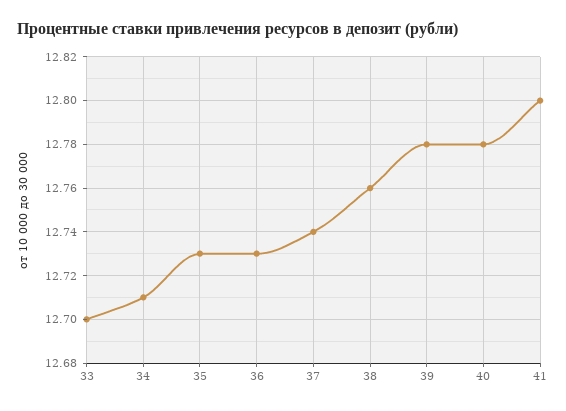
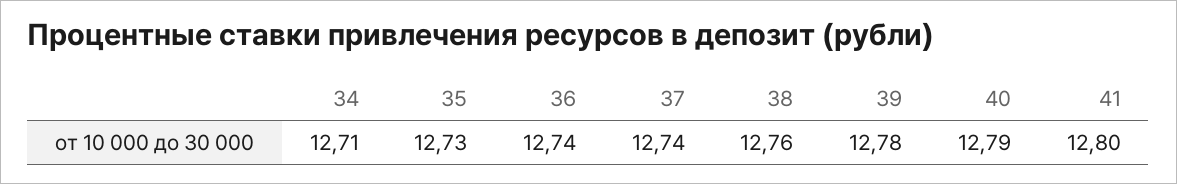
  {
-   "33": 12.7,
    "34": 12.71,
    "35": 12.73,
-   "36": 12.73,
+   "36": 12.74,
    "37": 12.74,
    "38": 12.76,
    "39": 12.78,
-   "40": 12.78,
+   "40": 12.79,
    "41": 12.8
  }

